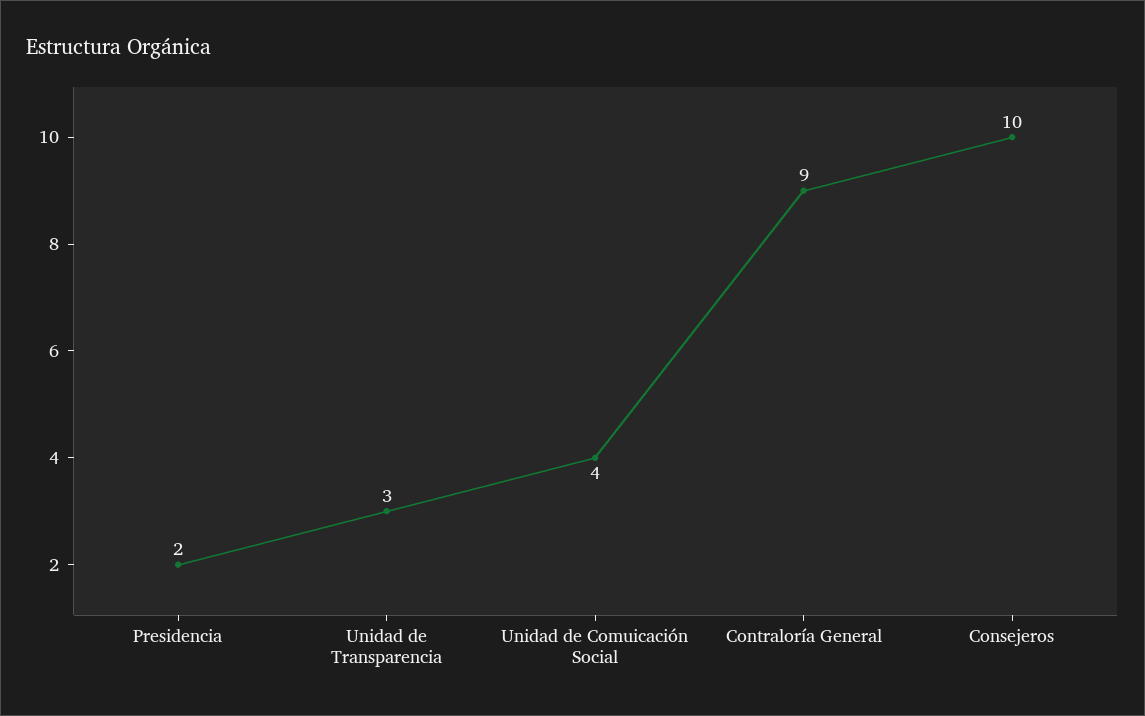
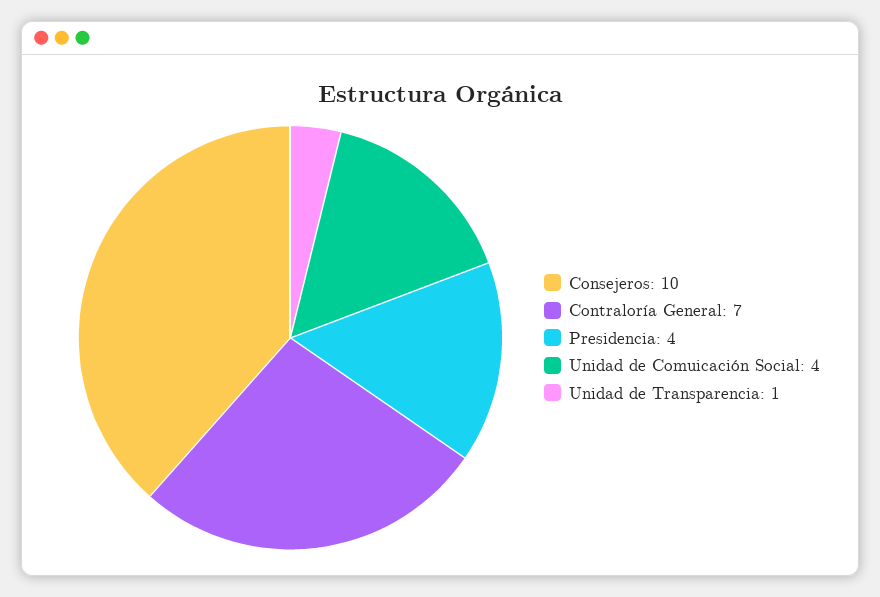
  {
-   "Presidencia": 2,
+   "Presidencia": 4,
-   "Unidad de Transparencia": 3,
+   "Unidad de Transparencia": 1,
    "Unidad de Comuicación Social": 4,
-   "Contraloría General": 9,
+   "Contraloría General": 7,
    "Consejeros": 10
  }

